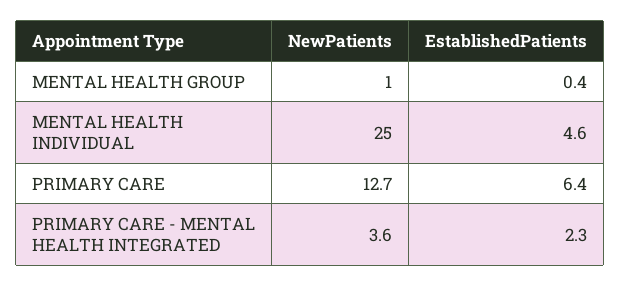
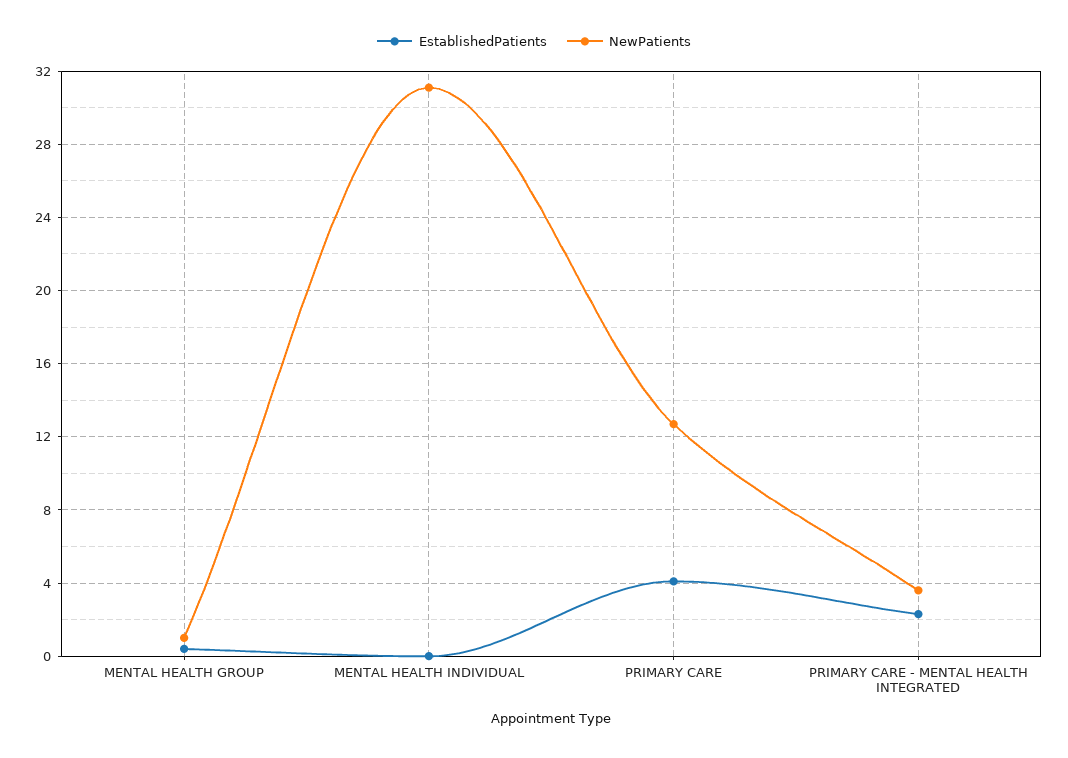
  {
    "NewPatients": {
      "MENTAL HEALTH GROUP": 1,
-     "MENTAL HEALTH INDIVIDUAL": 25,
+     "MENTAL HEALTH INDIVIDUAL": 31,
      "PRIMARY CARE": 12.7,
      "PRIMARY CARE - MENTAL HEALTH INTEGRATED": 3.6
    },
    "EstablishedPatients": {
      "MENTAL HEALTH GROUP": 0.4,
-     "MENTAL HEALTH INDIVIDUAL": 4.6,
+     "MENTAL HEALTH INDIVIDUAL": 0,
-     "PRIMARY CARE": 6.4,
+     "PRIMARY CARE": 4,
      "PRIMARY CARE - MENTAL HEALTH INTEGRATED": 2.3
    }
  }

